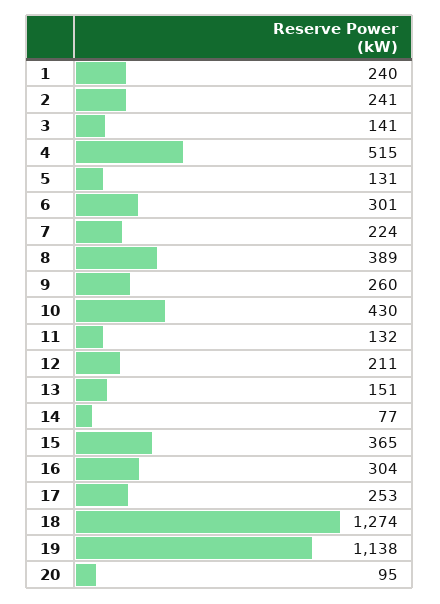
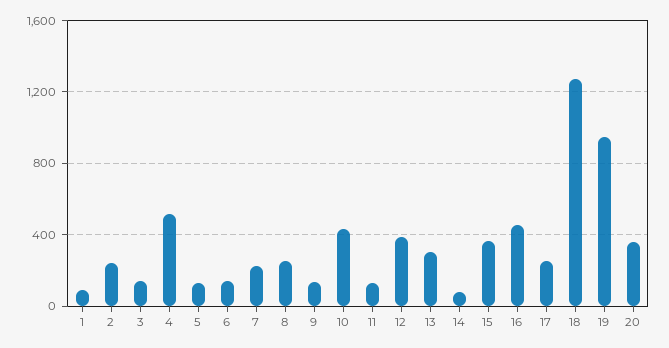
  {
-   "1": 240,
+   "1": 100,
    "2": 241,
    "3": 141,
    "4": 515,
    "5": 131,
-   "6": 301,
+   "6": 150,
    "7": 224,
-   "8": 389,
+   "8": 250,
-   "9": 260,
+   "9": 150,
    "10": 430,
    "11": 132,
-   "12": 211,
+   "12": 400,
-   "13": 151,
+   "13": 300,
    "14": 77,
    "15": 365,
-   "16": 304,
+   "16": 450,
    "17": 253,
    "18": 1274,
-   "19": 1138,
+   "19": 950,
-   "20": 95
+   "20": 350
  }

